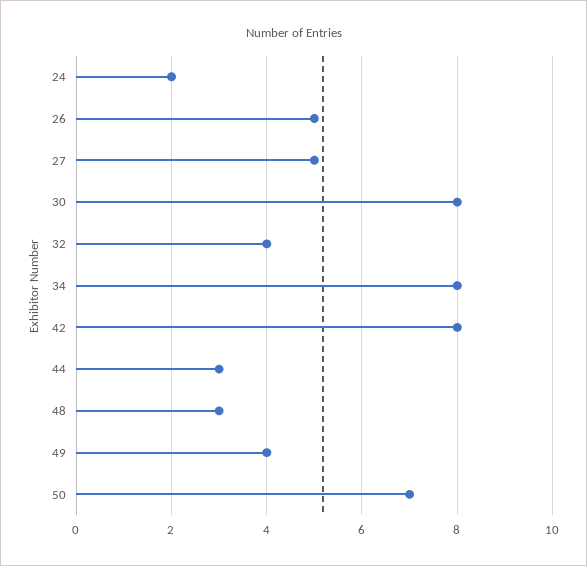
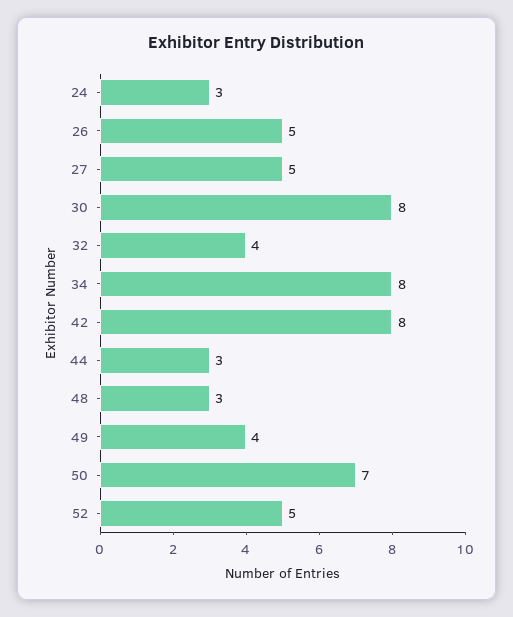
  {
-   "24": 2,
+   "24": 3,
    "26": 5,
    "27": 5,
    "30": 8,
    "32": 4,
    "34": 8,
    "42": 8,
    "44": 3,
    "48": 3,
    "49": 4,
-   "50": 7
+   "50": 7,
+   "52": 5
  }

